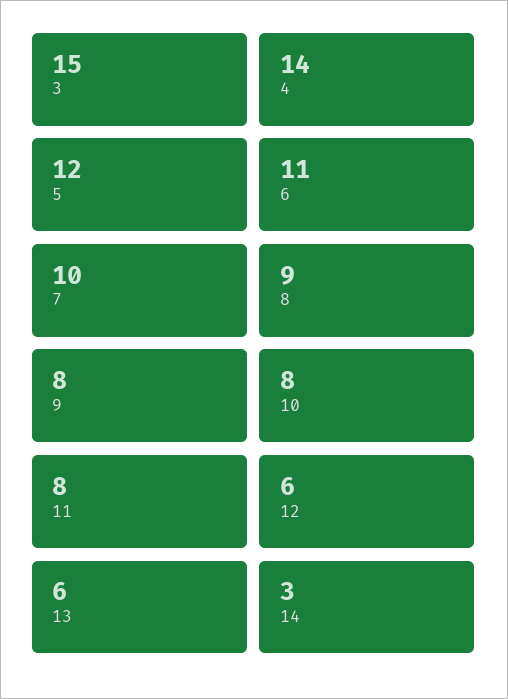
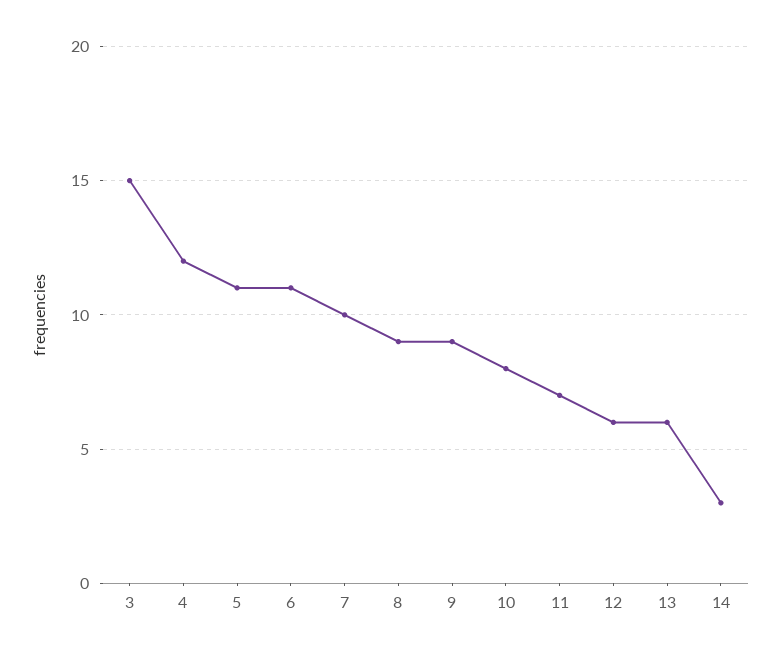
  {
    "3": 15,
-   "4": 14,
+   "4": 12,
-   "5": 12,
+   "5": 11,
    "6": 11,
    "7": 10,
    "8": 9,
-   "9": 8,
+   "9": 9,
    "10": 8,
-   "11": 8,
+   "11": 7,
    "12": 6,
    "13": 6,
    "14": 3
  }

